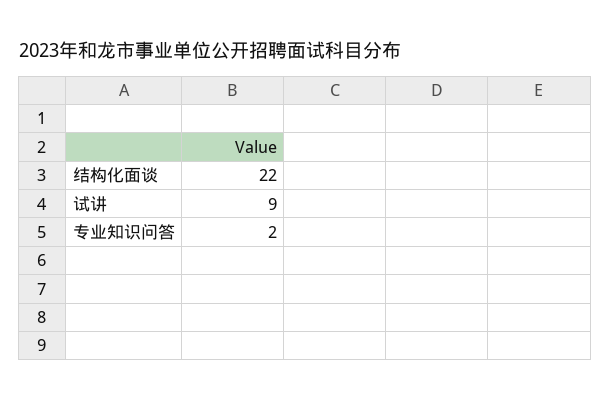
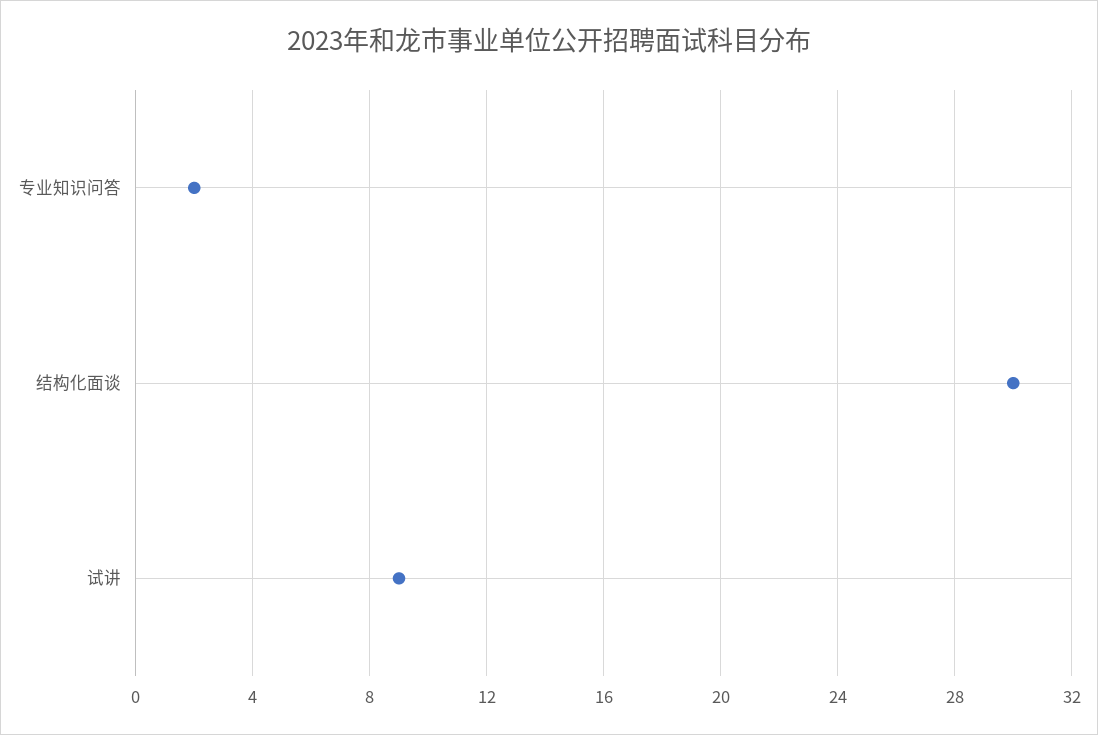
  {
-   "结构化面谈": 22,
+   "结构化面谈": 30,
    "试讲": 9,
    "专业知识问答": 2
  }

